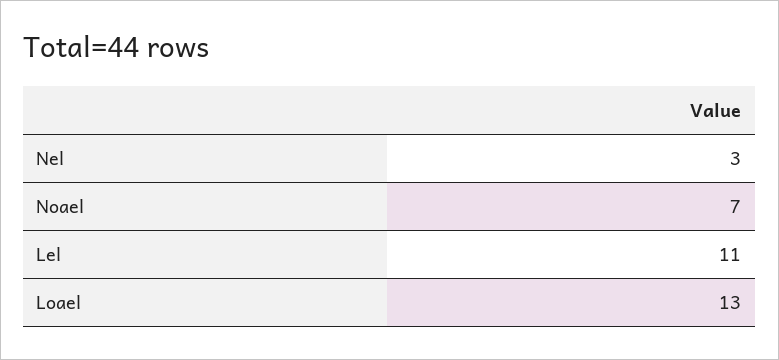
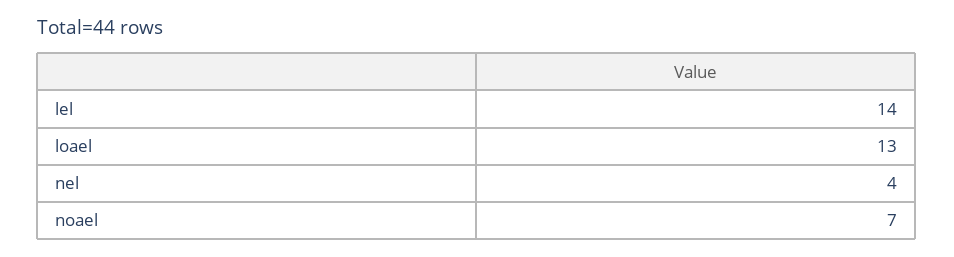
  {
-   "Nel": 3,
+   "Nel": 4,
    "Noael": 7,
-   "Lel": 11,
+   "Lel": 14,
    "Loael": 13
  }

